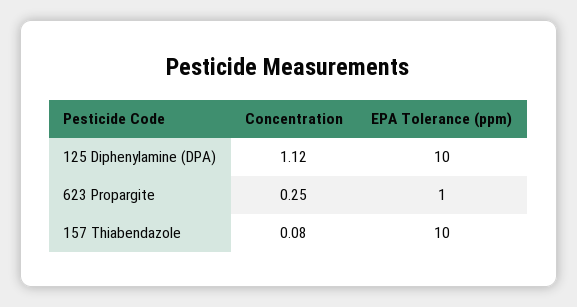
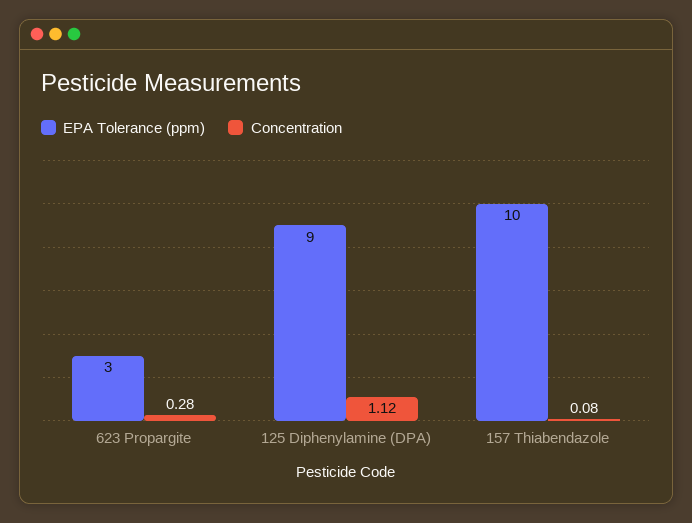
  {
    "Concentration": {
      "125 Diphenylamine (DPA)": 1.12,
-     "623 Propargite": 0.25,
+     "623 Propargite": 0.28,
      "157 Thiabendazole": 0.08
    },
    "EPA Tolerance (ppm)": {
-     "125 Diphenylamine (DPA)": 10,
+     "125 Diphenylamine (DPA)": 9,
-     "623 Propargite": 1,
+     "623 Propargite": 3,
      "157 Thiabendazole": 10
    }
  }

